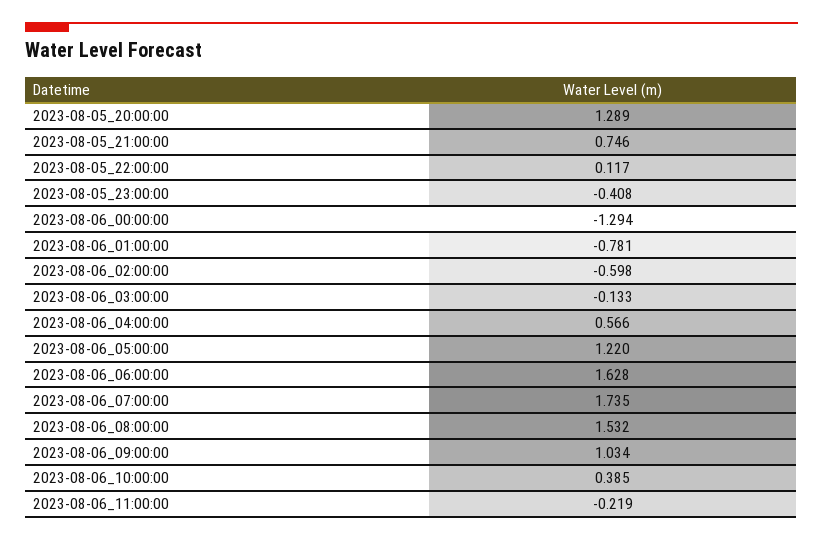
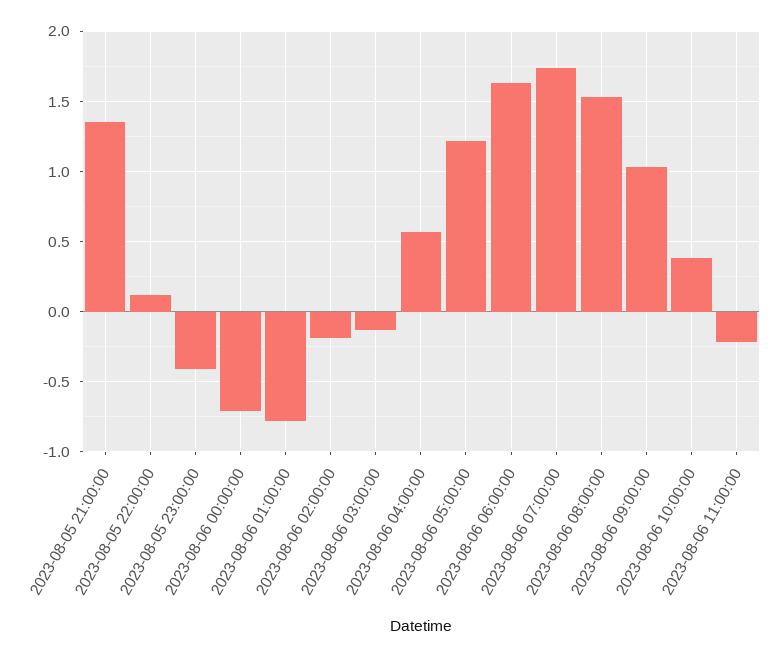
  {
-   "2023-08-05_20:00:00": 1.289,
-   "2023-08-05_21:00:00": 0.746,
+   "2023-08-05_21:00:00": 1.35,
    "2023-08-05_22:00:00": 0.117,
    "2023-08-05_23:00:00": -0.408,
-   "2023-08-06_00:00:00": -1.294,
+   "2023-08-06_00:00:00": -0.7,
    "2023-08-06_01:00:00": -0.781,
-   "2023-08-06_02:00:00": -0.598,
+   "2023-08-06_02:00:00": -0.2,
    "2023-08-06_03:00:00": -0.133,
    "2023-08-06_04:00:00": 0.566,
    "2023-08-06_05:00:00": 1.22,
    "2023-08-06_06:00:00": 1.628,
    "2023-08-06_07:00:00": 1.735,
    "2023-08-06_08:00:00": 1.532,
    "2023-08-06_09:00:00": 1.034,
    "2023-08-06_10:00:00": 0.385,
    "2023-08-06_11:00:00": -0.219
  }

